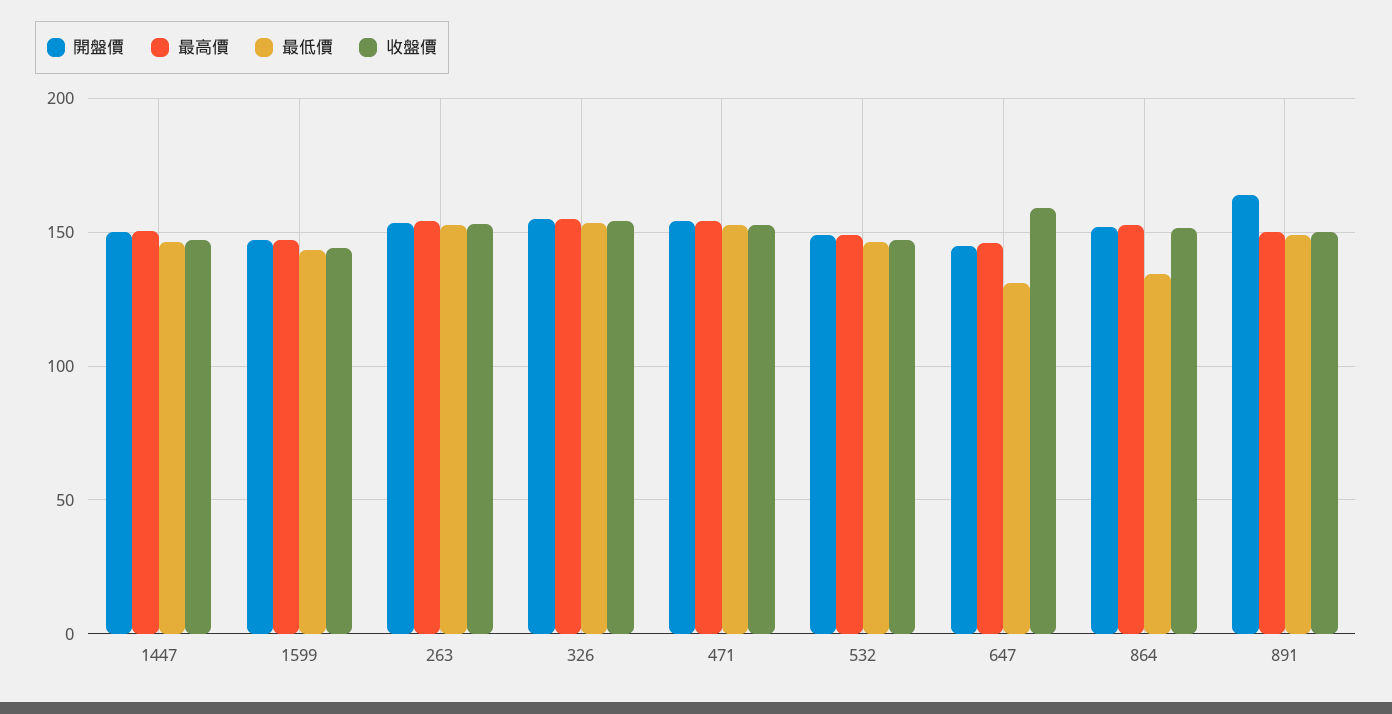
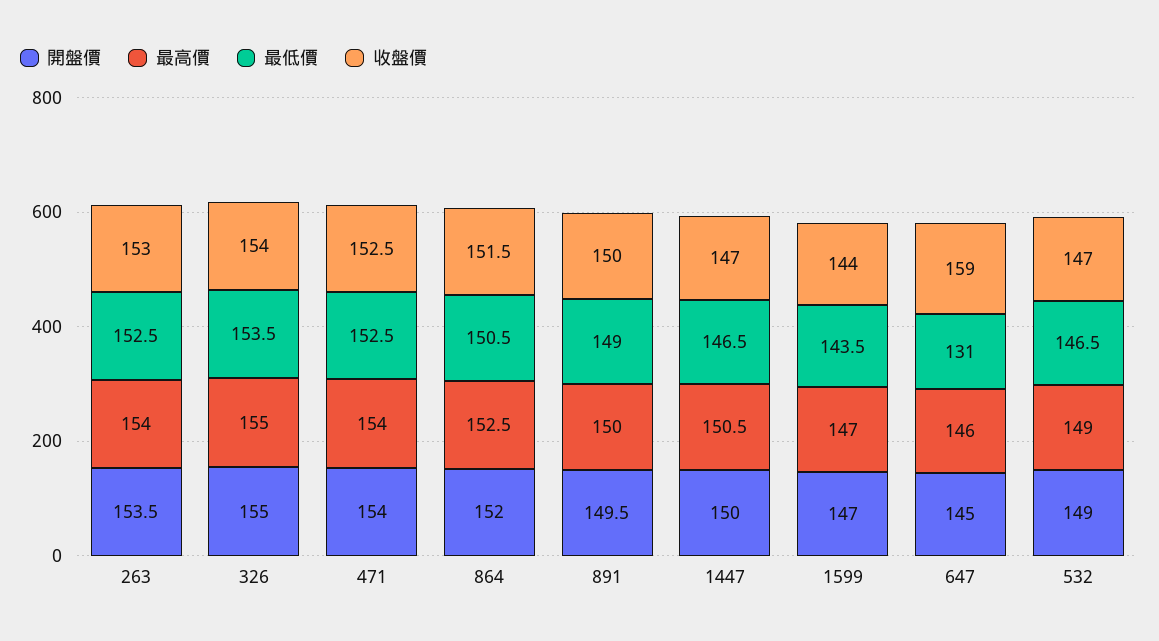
  {
    "開盤價": {
      "1447": 150,
      "1599": 147,
      "263": 153.5,
      "326": 155,
      "471": 154,
      "532": 149,
      "647": 145,
      "864": 152,
-     "891": 165
+     "891": 149.5
    },
    "最高價": {
      "1447": 150.5,
      "1599": 147,
      "263": 154,
      "326": 155,
      "471": 154,
      "532": 149,
      "647": 146,
      "864": 152.5,
      "891": 150
    },
    "最低價": {
      "1447": 146.5,
      "1599": 143.5,
      "263": 152.5,
      "326": 153.5,
      "471": 152.5,
      "532": 146.5,
      "647": 131,
-     "864": 135,
+     "864": 150.5,
      "891": 149
    },
    "收盤價": {
      "1447": 147,
      "1599": 144,
      "263": 153,
      "326": 154,
      "471": 152.5,
      "532": 147,
      "647": 159,
      "864": 151.5,
      "891": 150
    }
  }

